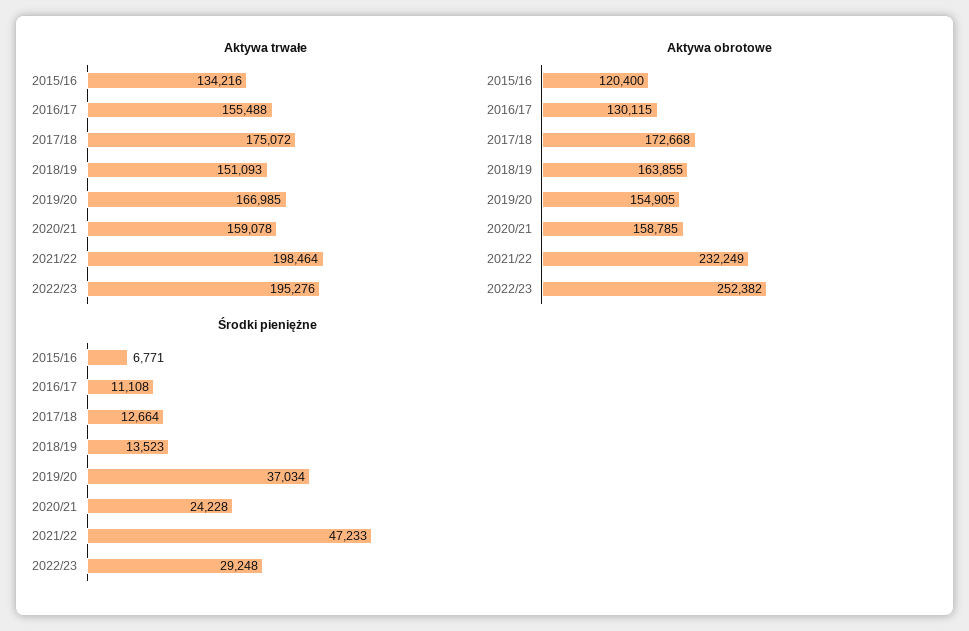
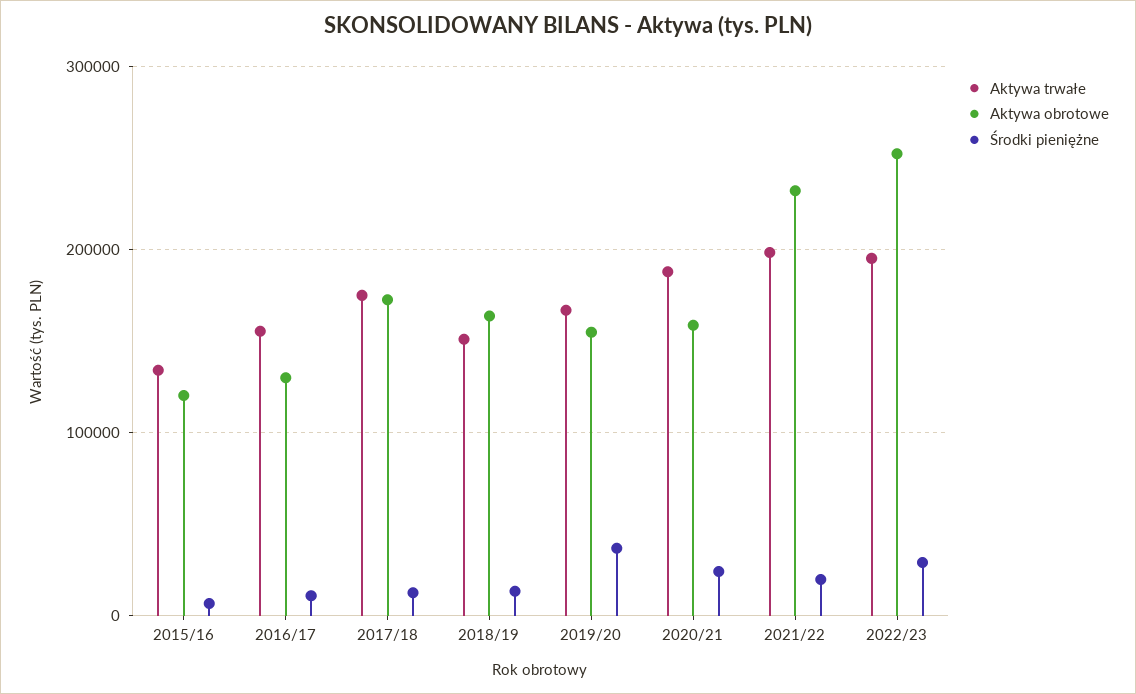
  {
    "Aktywa trwałe": {
      "2015/16": 134216,
      "2016/17": 155488,
      "2017/18": 175072,
      "2018/19": 151093,
      "2019/20": 166985,
-     "2020/21": 159078,
+     "2020/21": 190000,
      "2021/22": 198464,
      "2022/23": 195276
    },
    "Aktywa obrotowe": {
      "2015/16": 120400,
      "2016/17": 130115,
      "2017/18": 172668,
      "2018/19": 163855,
      "2019/20": 154905,
      "2020/21": 158785,
      "2021/22": 232249,
      "2022/23": 252382
    },
    "Środki pieniężne": {
      "2015/16": 6771,
      "2016/17": 11108,
      "2017/18": 12664,
      "2018/19": 13523,
      "2019/20": 37034,
      "2020/21": 24228,
-     "2021/22": 47233,
+     "2021/22": 20000,
      "2022/23": 29248
    }
  }

